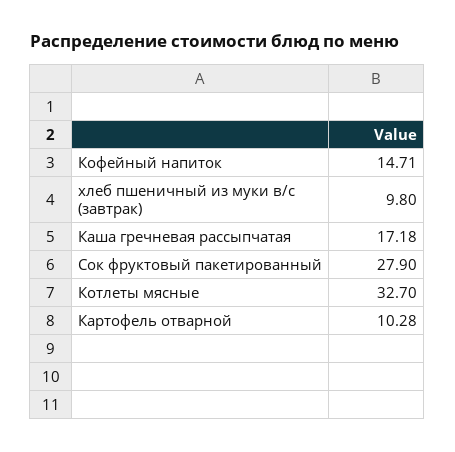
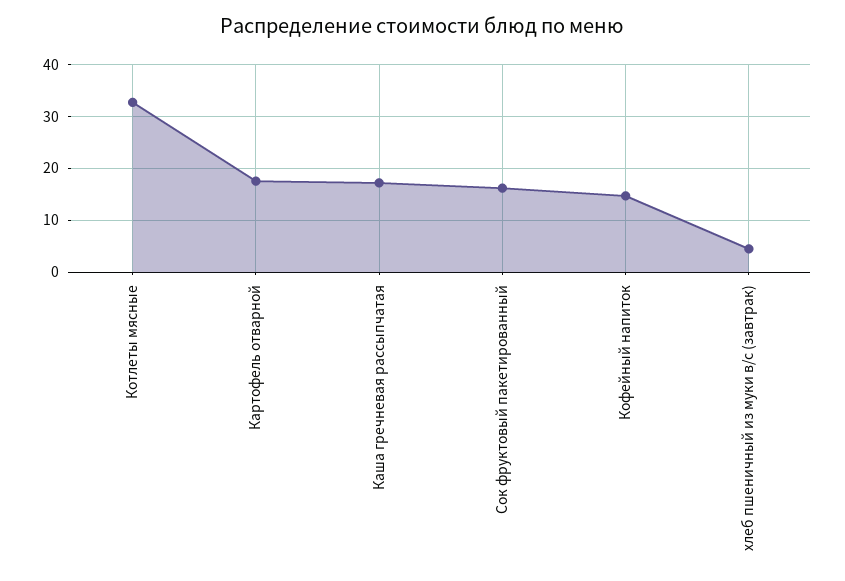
  {
    "Кофейный напиток": 14.71,
-   "хлеб пшеничный из муки в/с (завтрак)": 9.8,
+   "хлеб пшеничный из муки в/с (завтрак)": 4,
    "Каша гречневая рассыпчатая": 17.18,
-   "Сок фруктовый пакетированный": 27.9,
+   "Сок фруктовый пакетированный": 16,
    "Котлеты мясные": 32.7,
-   "Картофель отварной": 10.28
+   "Картофель отварной": 18
  }

